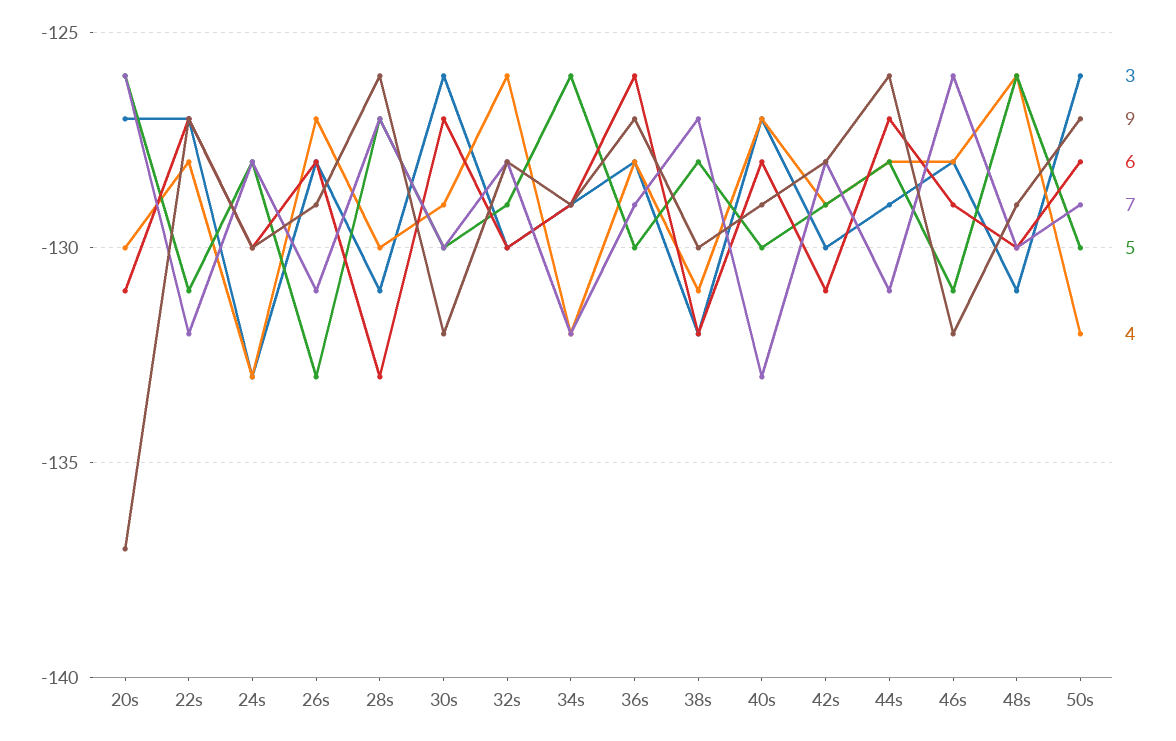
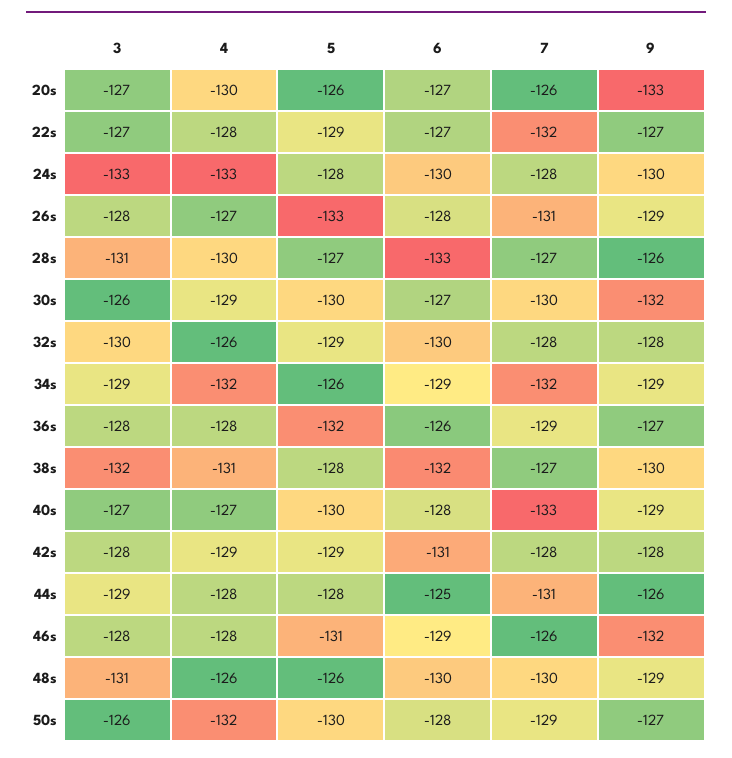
  {
    "3": {
      "20s": -127,
      "22s": -127,
      "24s": -133,
      "26s": -128,
      "28s": -131,
      "30s": -126,
      "32s": -130,
      "34s": -129,
      "36s": -128,
      "38s": -132,
      "40s": -127,
-     "42s": -130,
+     "42s": -128,
      "44s": -129,
      "46s": -128,
      "48s": -131,
      "50s": -126
    },
    "9": {
-     "20s": -137,
+     "20s": -133,
      "22s": -127,
      "24s": -130,
      "26s": -129,
      "28s": -126,
      "30s": -132,
      "32s": -128,
      "34s": -129,
      "36s": -127,
      "38s": -130,
      "40s": -129,
      "42s": -128,
      "44s": -126,
      "46s": -132,
      "48s": -129,
      "50s": -127
    },
    "6": {
-     "20s": -131,
+     "20s": -127,
      "22s": -127,
      "24s": -130,
      "26s": -128,
      "28s": -133,
      "30s": -127,
      "32s": -130,
      "34s": -129,
      "36s": -126,
      "38s": -132,
      "40s": -128,
      "42s": -131,
-     "44s": -127,
+     "44s": -125,
      "46s": -129,
      "48s": -130,
      "50s": -128
    },
    "7": {
      "20s": -126,
      "22s": -132,
      "24s": -128,
      "26s": -131,
      "28s": -127,
      "30s": -130,
      "32s": -128,
      "34s": -132,
      "36s": -129,
      "38s": -127,
      "40s": -133,
      "42s": -128,
      "44s": -131,
      "46s": -126,
      "48s": -130,
      "50s": -129
    },
    "5": {
      "20s": -126,
-     "22s": -131,
+     "22s": -129,
      "24s": -128,
      "26s": -133,
      "28s": -127,
      "30s": -130,
      "32s": -129,
      "34s": -126,
-     "36s": -130,
+     "36s": -132,
      "38s": -128,
      "40s": -130,
      "42s": -129,
      "44s": -128,
      "46s": -131,
      "48s": -126,
      "50s": -130
    },
    "4": {
      "20s": -130,
      "22s": -128,
      "24s": -133,
      "26s": -127,
      "28s": -130,
      "30s": -129,
      "32s": -126,
      "34s": -132,
      "36s": -128,
      "38s": -131,
      "40s": -127,
      "42s": -129,
      "44s": -128,
      "46s": -128,
      "48s": -126,
      "50s": -132
    }
  }

